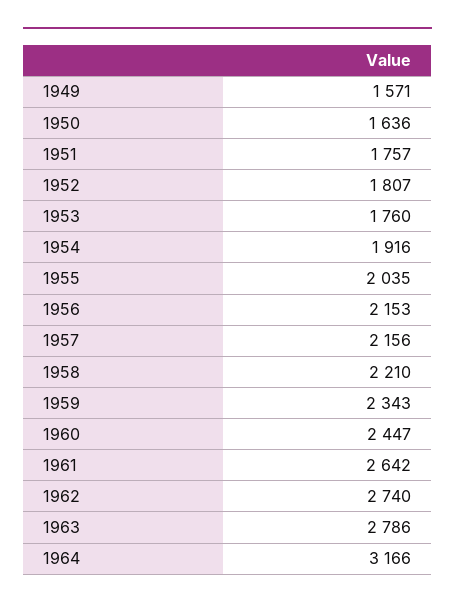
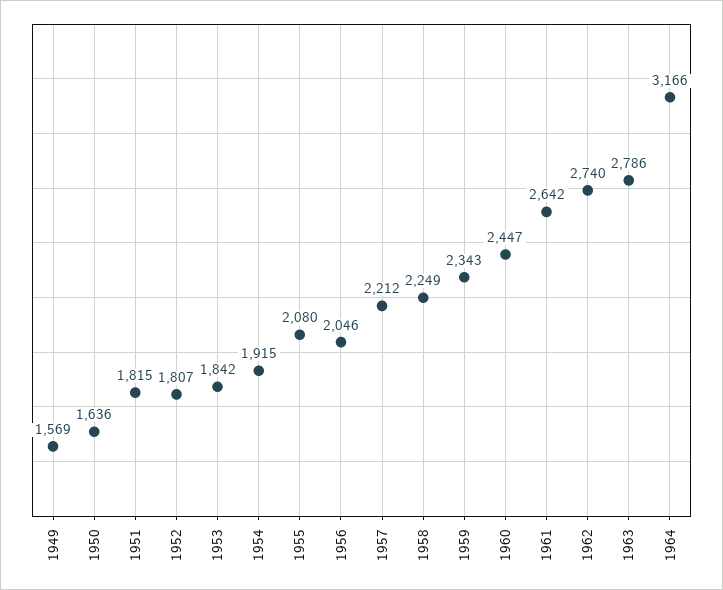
  {
-   "1949": 1571,
+   "1949": 1569,
    "1950": 1636,
-   "1951": 1757,
+   "1951": 1815,
    "1952": 1807,
-   "1953": 1760,
+   "1953": 1842,
-   "1954": 1916,
+   "1954": 1915,
-   "1955": 2035,
+   "1955": 2080,
-   "1956": 2153,
+   "1956": 2046,
-   "1957": 2156,
+   "1957": 2212,
-   "1958": 2210,
+   "1958": 2249,
    "1959": 2343,
    "1960": 2447,
    "1961": 2642,
    "1962": 2740,
    "1963": 2786,
    "1964": 3166
  }

